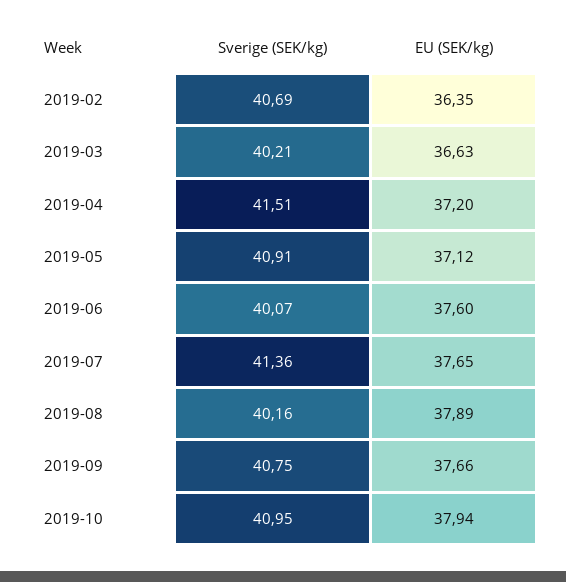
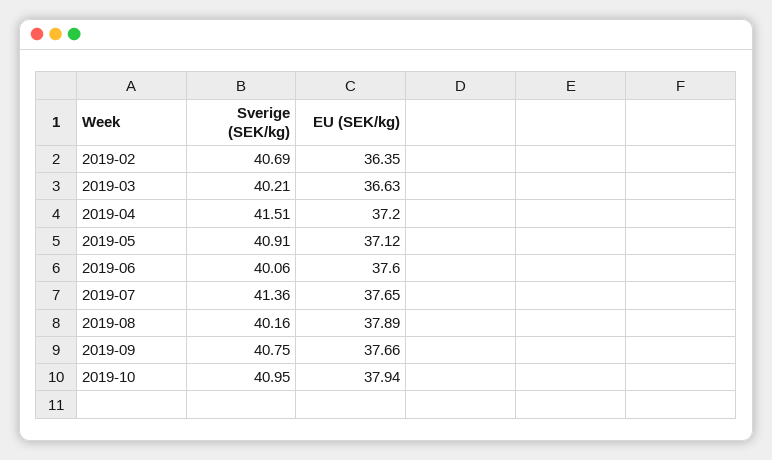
  {
    "Sverige (SEK/kg)": {
      "2019-02": 40.69,
      "2019-03": 40.21,
      "2019-04": 41.51,
      "2019-05": 40.91,
-     "2019-06": 40.07,
+     "2019-06": 40.06,
      "2019-07": 41.36,
      "2019-08": 40.16,
      "2019-09": 40.75,
      "2019-10": 40.95
    },
    "EU (SEK/kg)": {
      "2019-02": 36.35,
      "2019-03": 36.63,
      "2019-04": 37.2,
      "2019-05": 37.12,
      "2019-06": 37.6,
      "2019-07": 37.65,
      "2019-08": 37.89,
      "2019-09": 37.66,
      "2019-10": 37.94
    }
  }

